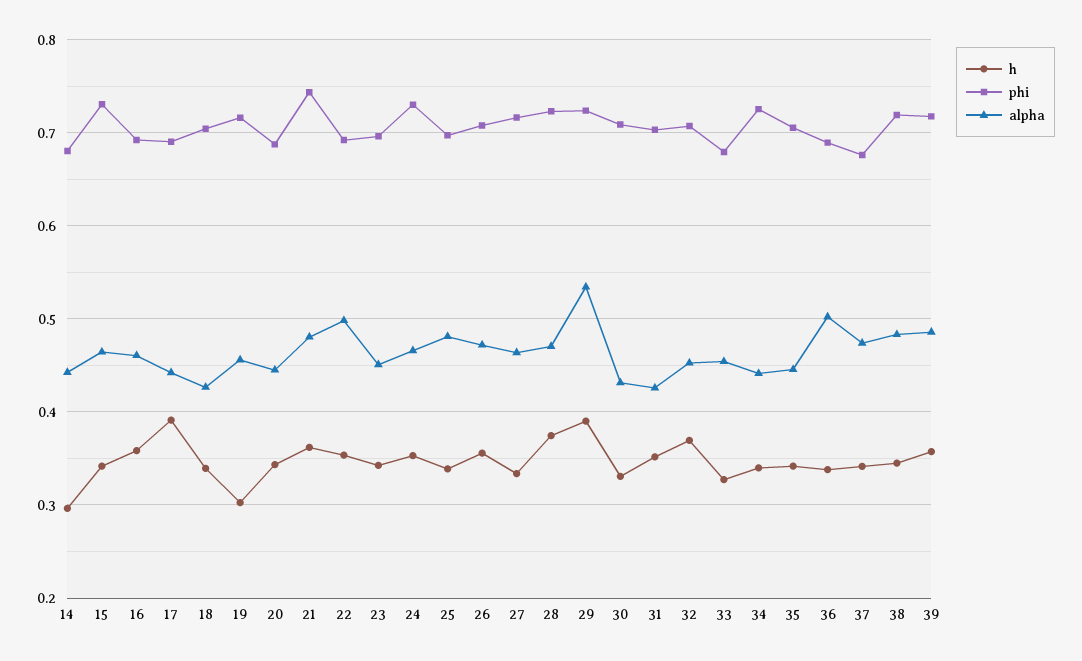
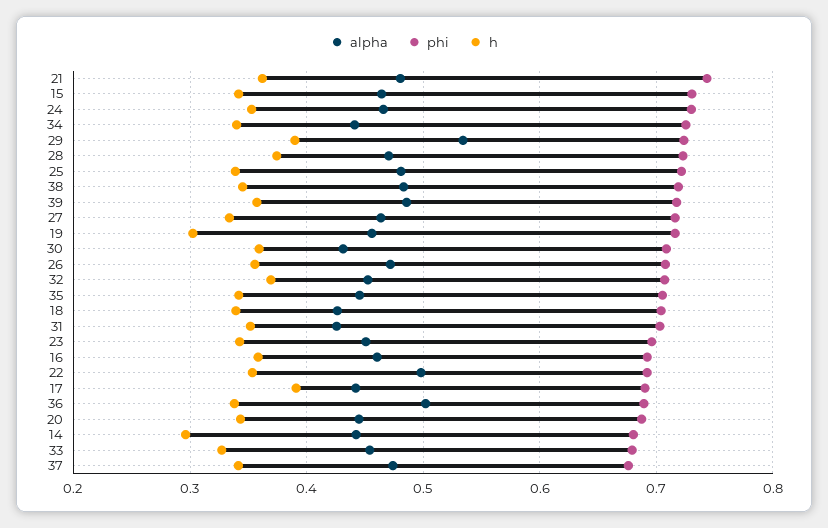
  {
    "h": {
      "14": 0.3,
      "15": 0.34,
      "16": 0.36,
      "17": 0.39,
      "18": 0.34,
      "19": 0.3,
      "20": 0.34,
      "21": 0.36,
      "22": 0.35,
      "23": 0.34,
      "24": 0.35,
      "25": 0.34,
      "26": 0.36,
      "27": 0.33,
      "28": 0.37,
      "29": 0.39,
-     "30": 0.33,
+     "30": 0.36,
      "31": 0.35,
      "32": 0.37,
      "33": 0.33,
      "34": 0.34,
      "35": 0.34,
      "36": 0.34,
      "37": 0.34,
      "38": 0.35,
      "39": 0.36
    },
    "phi": {
      "14": 0.68,
      "15": 0.73,
      "16": 0.69,
      "17": 0.69,
      "18": 0.7,
      "19": 0.72,
      "20": 0.69,
      "21": 0.74,
      "22": 0.69,
      "23": 0.7,
      "24": 0.73,
-     "25": 0.7,
+     "25": 0.72,
      "26": 0.71,
      "27": 0.72,
      "28": 0.72,
      "29": 0.72,
      "30": 0.71,
      "31": 0.7,
      "32": 0.71,
      "33": 0.68,
      "34": 0.73,
      "35": 0.71,
      "36": 0.69,
      "37": 0.68,
      "38": 0.72,
      "39": 0.72
    },
    "alpha": {
      "14": 0.44,
      "15": 0.46,
      "16": 0.46,
      "17": 0.44,
      "18": 0.43,
      "19": 0.46,
      "20": 0.45,
      "21": 0.48,
      "22": 0.5,
      "23": 0.45,
      "24": 0.47,
      "25": 0.48,
      "26": 0.47,
      "27": 0.46,
      "28": 0.47,
      "29": 0.53,
      "30": 0.43,
      "31": 0.43,
      "32": 0.45,
      "33": 0.45,
      "34": 0.44,
      "35": 0.45,
      "36": 0.5,
      "37": 0.47,
      "38": 0.48,
      "39": 0.49
    }
  }

